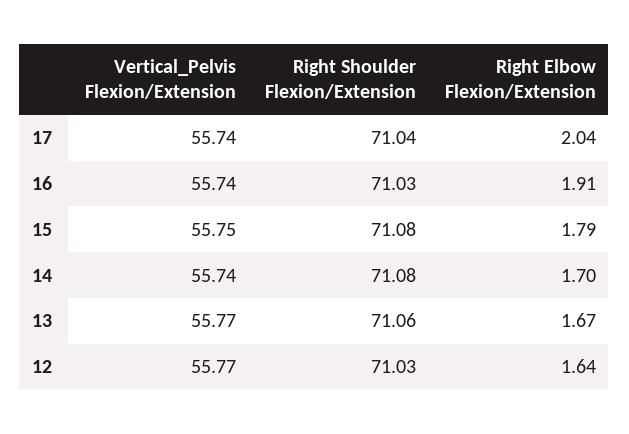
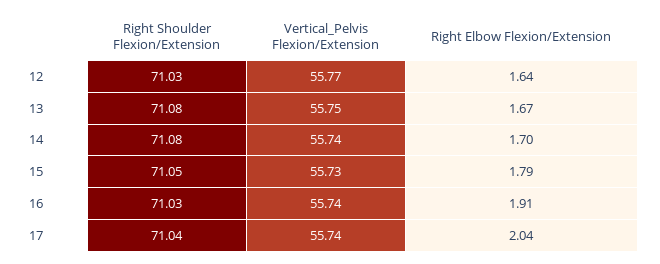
  {
    "Vertical_Pelvis Flexion/Extension": {
      "17": 55.74,
      "16": 55.74,
-     "15": 55.75,
+     "15": 55.73,
      "14": 55.74,
-     "13": 55.77,
+     "13": 55.75,
      "12": 55.77
    },
    "Right Shoulder Flexion/Extension": {
      "17": 71.04,
      "16": 71.03,
-     "15": 71.08,
+     "15": 71.05,
      "14": 71.08,
-     "13": 71.06,
+     "13": 71.08,
      "12": 71.03
    },
    "Right Elbow Flexion/Extension": {
      "17": 2.04,
      "16": 1.91,
      "15": 1.79,
      "14": 1.7,
      "13": 1.67,
      "12": 1.64
    }
  }

